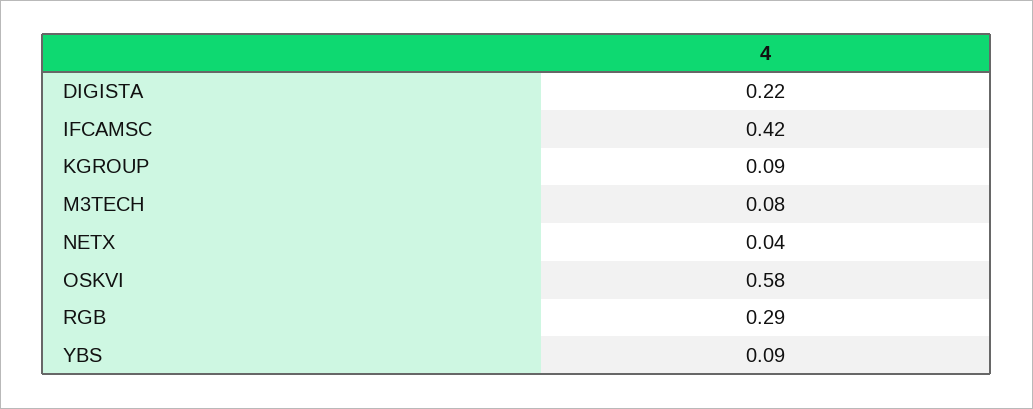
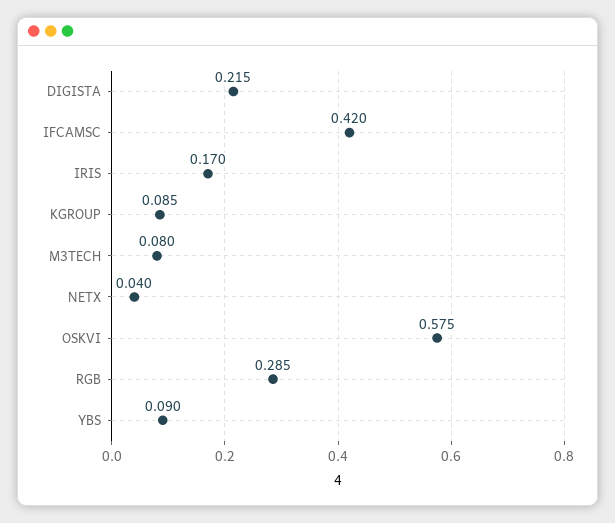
  {
    "DIGISTA": 0.215,
    "IFCAMSC": 0.42,
    "KGROUP": 0.085,
    "M3TECH": 0.08,
    "NETX": 0.04,
    "OSKVI": 0.575,
    "RGB": 0.285,
-   "YBS": 0.09
+   "YBS": 0.09,
+   "IRIS": 0.17
  }

